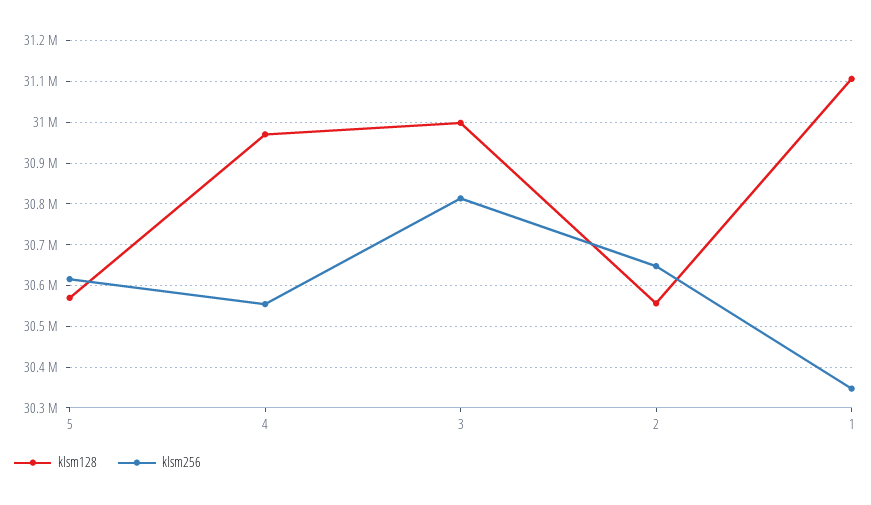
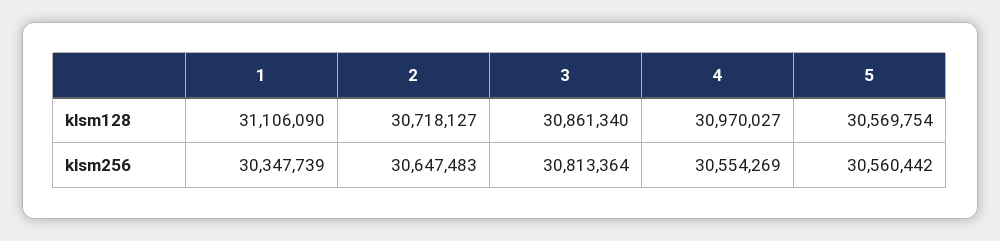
  {
    "klsm128": {
      "5": 30569754,
      "4": 30970027,
-     "3": 31000000,
+     "3": 30861340,
-     "2": 30560000,
+     "2": 30718127,
      "1": 31106090
    },
    "klsm256": {
-     "5": 30620000,
+     "5": 30560442,
      "4": 30554269,
      "3": 30813364,
      "2": 30647483,
      "1": 30347739
    }
  }

